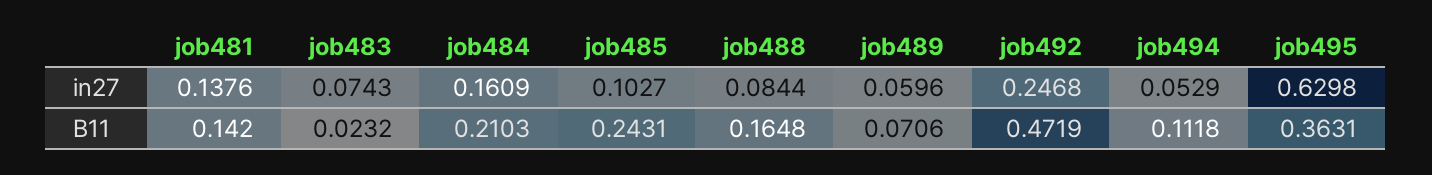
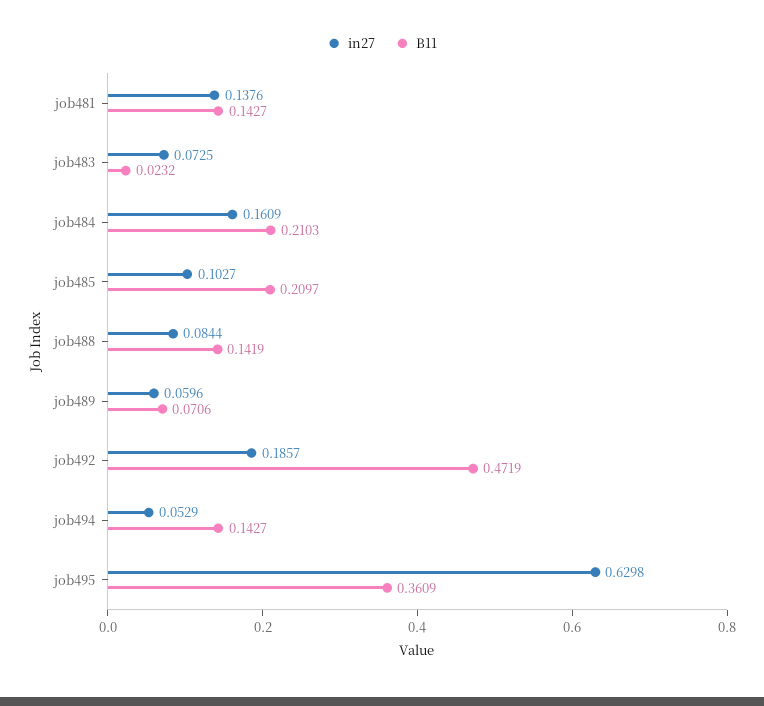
  {
    "in27": {
      "job481": 0.1376,
-     "job483": 0.0743,
+     "job483": 0.0725,
      "job484": 0.1609,
      "job485": 0.1027,
      "job488": 0.0844,
      "job489": 0.0596,
-     "job492": 0.2468,
+     "job492": 0.1857,
      "job494": 0.0529,
      "job495": 0.6298
    },
    "B11": {
-     "job481": 0.142,
+     "job481": 0.1427,
      "job483": 0.0232,
      "job484": 0.2103,
-     "job485": 0.2431,
+     "job485": 0.2097,
-     "job488": 0.1648,
+     "job488": 0.1419,
      "job489": 0.0706,
      "job492": 0.4719,
-     "job494": 0.1118,
+     "job494": 0.1427,
-     "job495": 0.3631
+     "job495": 0.3609
    }
  }

